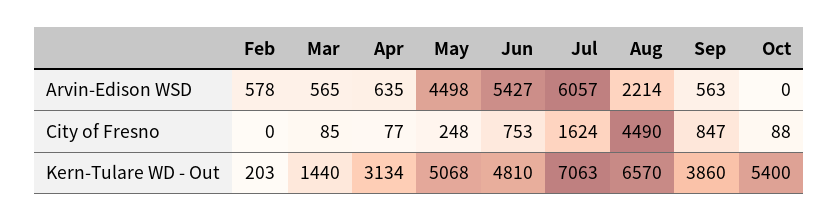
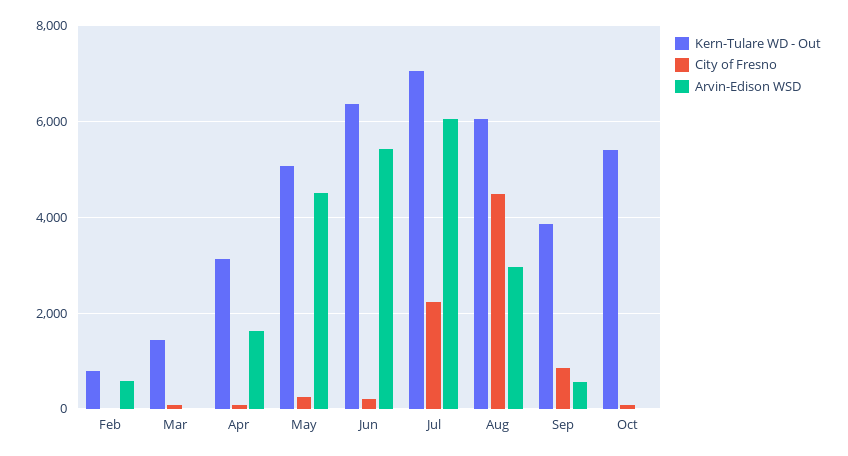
  {
    "Arvin-Edison WSD": {
      "Feb": 578,
-     "Mar": 565,
+     "Mar": 0,
-     "Apr": 635,
+     "Apr": 1600,
      "May": 4498,
      "Jun": 5427,
      "Jul": 6057,
-     "Aug": 2214,
+     "Aug": 3000,
      "Sep": 563,
      "Oct": 0
    },
    "City of Fresno": {
      "Feb": 0,
      "Mar": 85,
      "Apr": 77,
      "May": 248,
-     "Jun": 753,
+     "Jun": 200,
-     "Jul": 1624,
+     "Jul": 2200,
      "Aug": 4490,
      "Sep": 847,
      "Oct": 88
    },
    "Kern-Tulare WD - Out": {
-     "Feb": 203,
+     "Feb": 800,
      "Mar": 1440,
      "Apr": 3134,
      "May": 5068,
-     "Jun": 4810,
+     "Jun": 6400,
      "Jul": 7063,
-     "Aug": 6570,
+     "Aug": 6000,
      "Sep": 3860,
      "Oct": 5400
    }
  }

